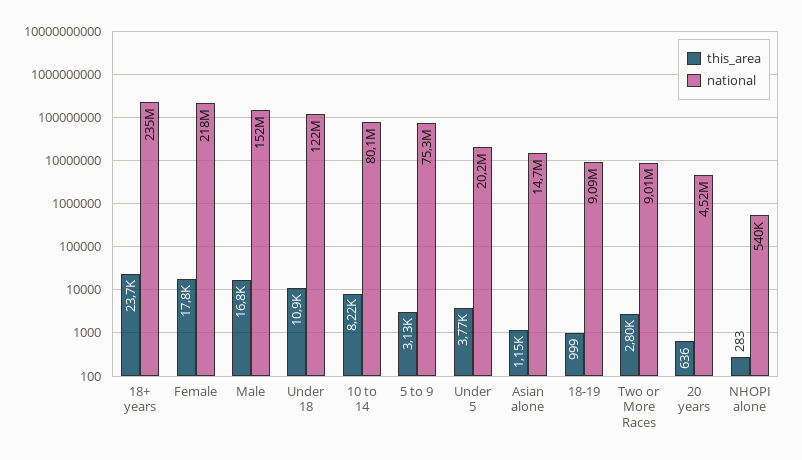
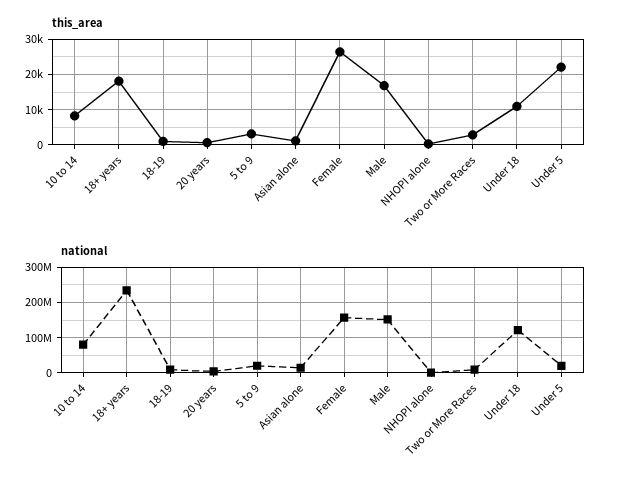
  {
    "this_area": {
-     "18+ years": 23700,
+     "18+ years": 18000,
-     "Female": 17800,
+     "Female": 26000,
      "Male": 16800,
      "Under 18": 10900,
      "10 to 14": 8220,
      "5 to 9": 3130,
-     "Under 5": 3770,
+     "Under 5": 22000,
      "Asian alone": 1150,
      "18-19": 999,
      "Two or More Races": 2800,
      "20 years": 636,
      "NHOPI alone": 283
    },
    "national": {
      "18+ years": 235000000,
-     "Female": 218000000,
+     "Female": 160000000,
      "Male": 152000000,
      "Under 18": 122000000,
      "10 to 14": 80100000,
-     "5 to 9": 75300000,
+     "5 to 9": 20000000,
      "Under 5": 20200000,
      "Asian alone": 14700000,
      "18-19": 9090000,
      "Two or More Races": 9010000,
      "20 years": 4520000,
      "NHOPI alone": 540000
    }
  }

